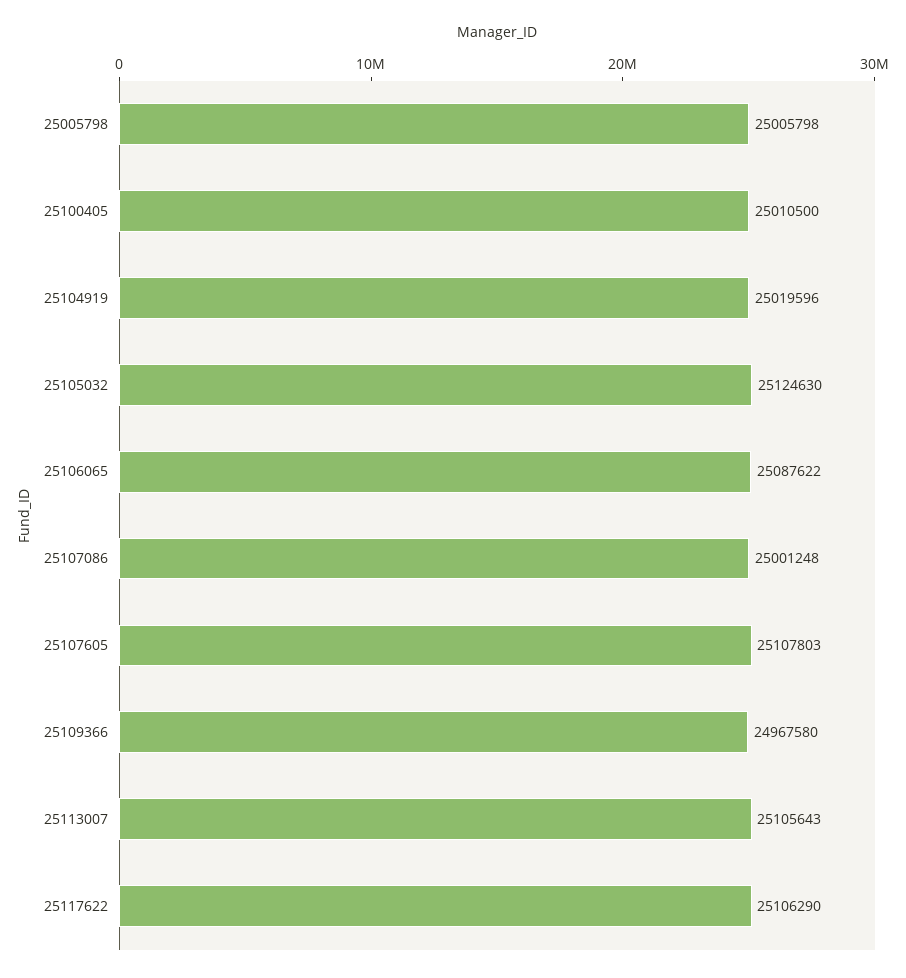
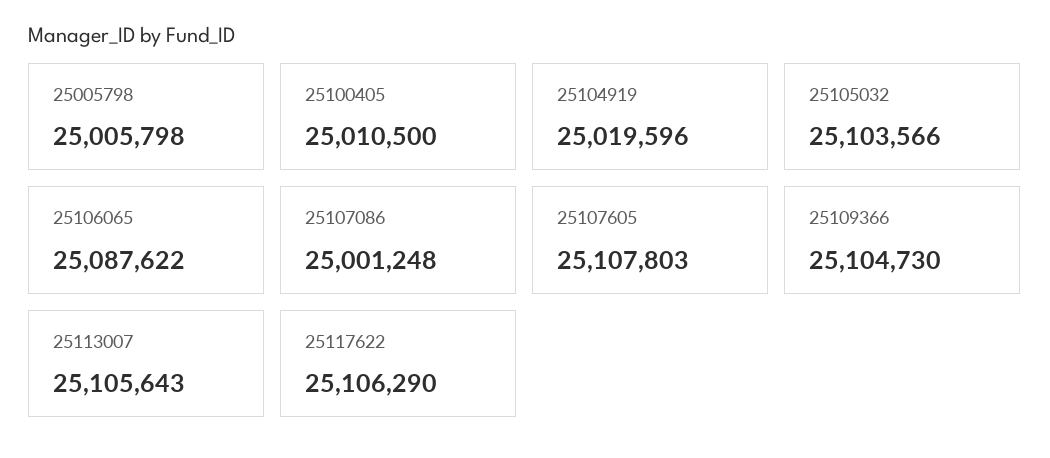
  {
    "25005798": 25005798,
    "25100405": 25010500,
    "25104919": 25019596,
-   "25105032": 25124630,
+   "25105032": 25103566,
    "25106065": 25087622,
    "25107086": 25001248,
    "25107605": 25107803,
-   "25109366": 24967580,
+   "25109366": 25104730,
    "25113007": 25105643,
    "25117622": 25106290
  }

